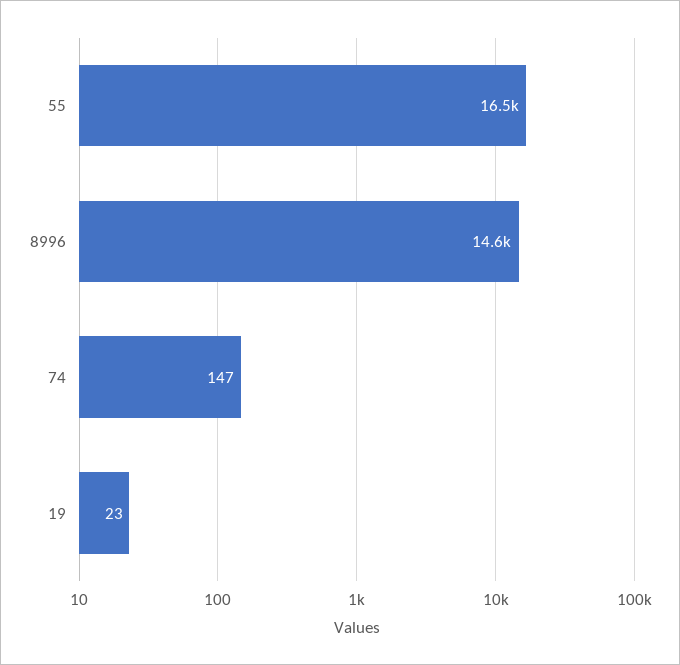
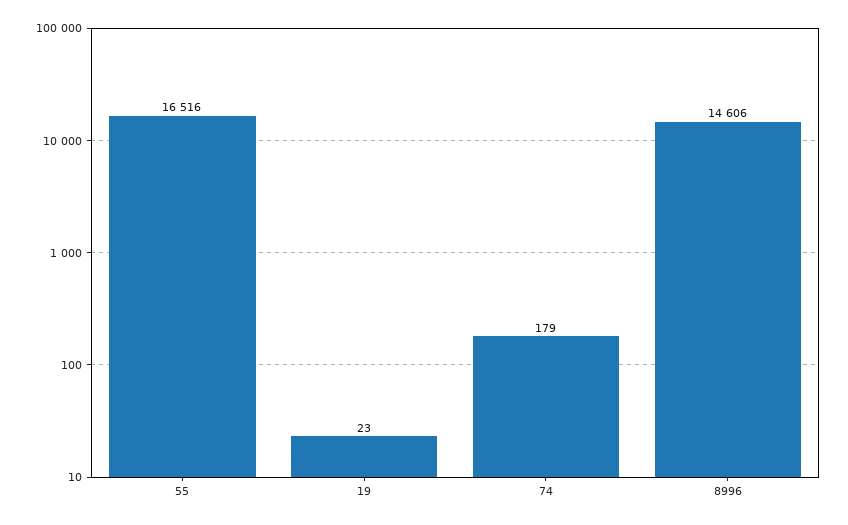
  {
    "55": 16516,
    "8996": 14606,
-   "74": 147,
+   "74": 179,
    "19": 23
  }

